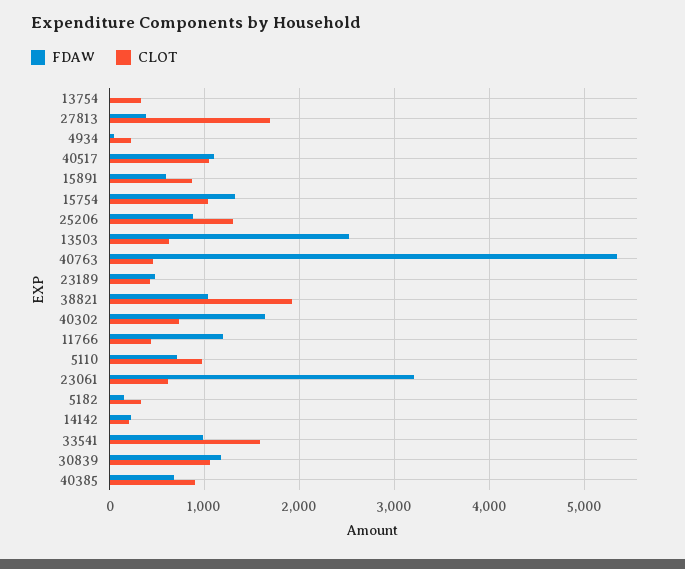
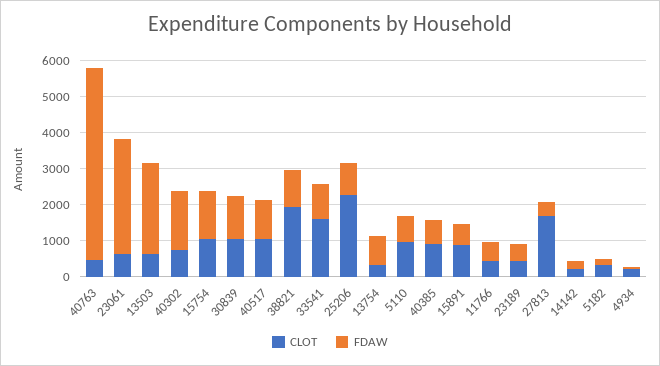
  {
    "FDAW": {
-     "13754": 0,
+     "13754": 750,
      "27813": 400,
      "4934": 0,
      "40517": 1100,
      "15891": 600,
      "15754": 1300,
      "25206": 900,
      "13503": 2500,
      "40763": 5300,
      "23189": 500,
      "38821": 1000,
      "40302": 1600,
-     "11766": 1200,
+     "11766": 500,
      "5110": 700,
      "23061": 3200,
      "5182": 200,
      "14142": 200,
      "33541": 1000,
      "30839": 1200,
      "40385": 700
    },
    "CLOT": {
      "13754": 300,
      "27813": 1700,
      "4934": 200,
      "40517": 1000,
      "15891": 900,
      "15754": 1000,
-     "25206": 1300,
+     "25206": 2250,
      "13503": 600,
      "40763": 500,
      "23189": 400,
      "38821": 1900,
      "40302": 700,
      "11766": 400,
      "5110": 1000,
      "23061": 600,
      "5182": 300,
      "14142": 200,
      "33541": 1600,
      "30839": 1100,
      "40385": 900
    }
  }

